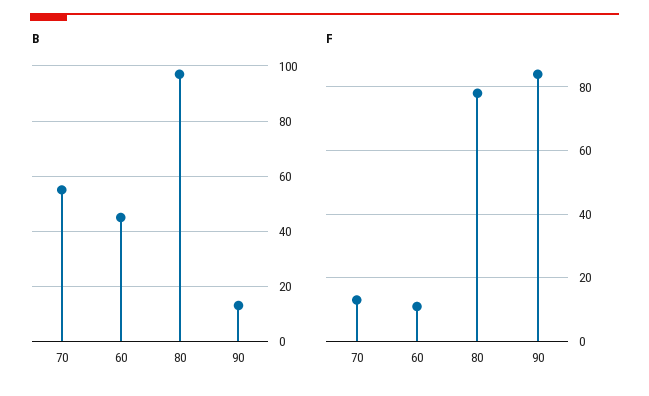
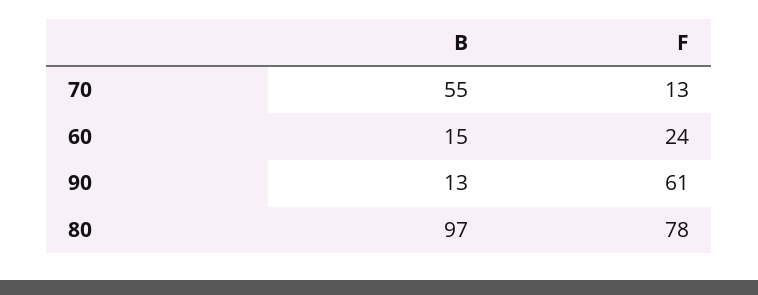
  {
    "B": {
      "70": 55,
-     "60": 45,
+     "60": 15,
      "80": 97,
      "90": 13
    },
    "F": {
      "70": 13,
-     "60": 10,
+     "60": 24,
      "80": 78,
-     "90": 85
+     "90": 61
    }
  }

